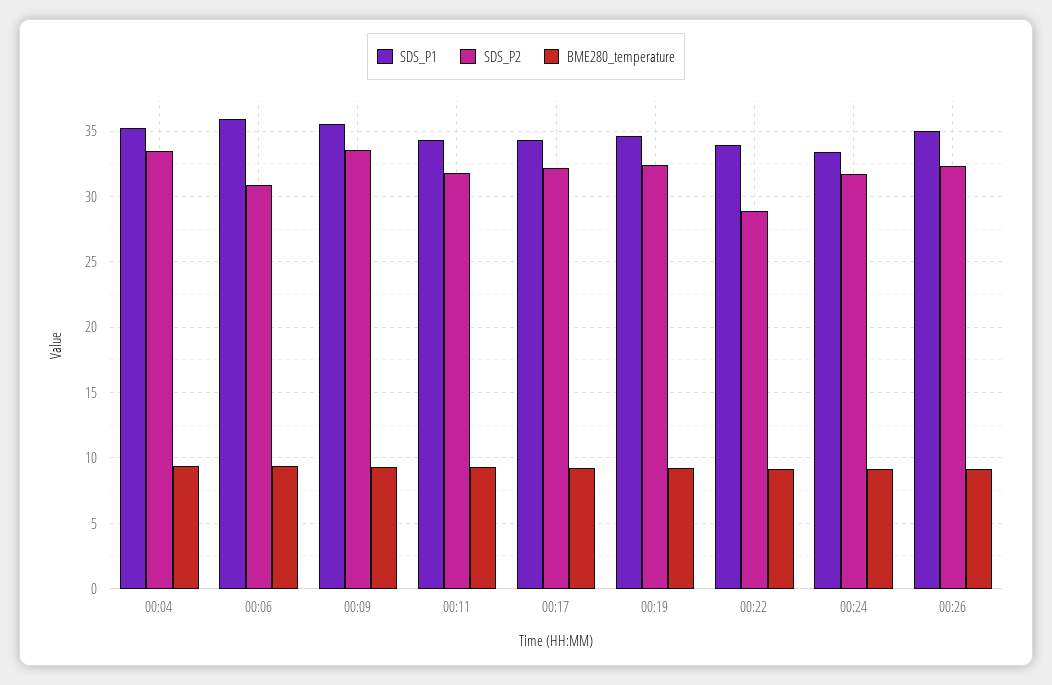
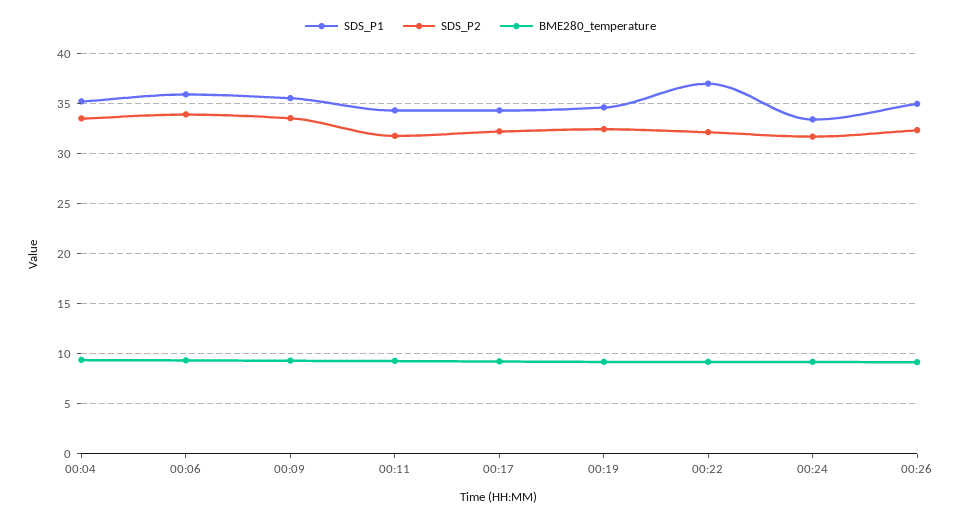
  {
    "SDS_P1": {
      "00:04": 35,
      "00:06": 36,
      "00:09": 35.5,
      "00:11": 34.5,
      "00:17": 34.5,
      "00:19": 34.5,
-     "00:22": 34,
+     "00:22": 37,
      "00:24": 33.5,
      "00:26": 35
    },
    "SDS_P2": {
      "00:04": 33.5,
-     "00:06": 31,
+     "00:06": 34,
      "00:09": 33.5,
      "00:11": 32,
      "00:17": 32,
      "00:19": 32.5,
-     "00:22": 29,
+     "00:22": 32,
      "00:24": 31.5,
      "00:26": 32.5
    },
    "BME280_temperature": {
      "00:04": 9.5,
      "00:06": 9.5,
      "00:09": 9.5,
      "00:11": 9.5,
      "00:17": 9,
      "00:19": 9,
      "00:22": 9,
      "00:24": 9,
      "00:26": 9
    }
  }

